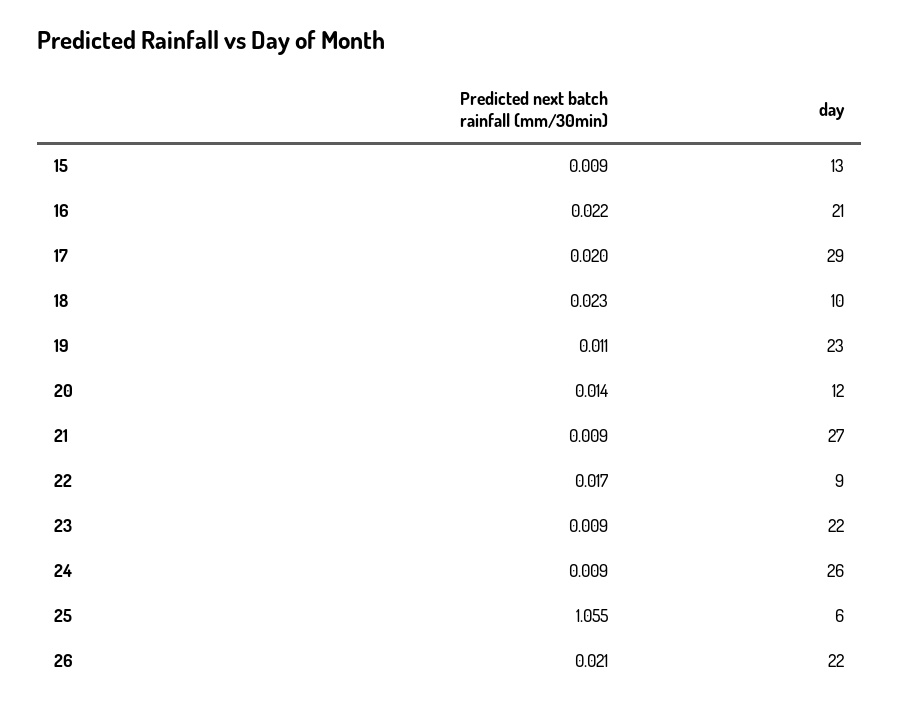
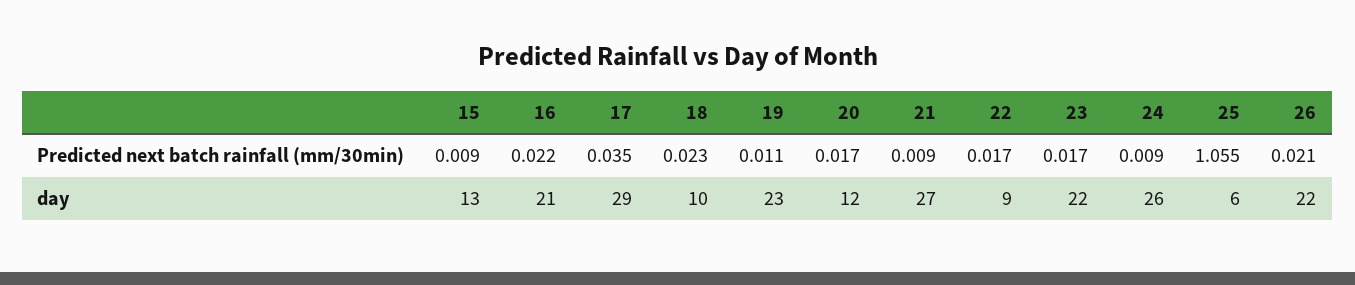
  {
    "Predicted next batch rainfall (mm/30min)": {
      "15": 0.009,
      "16": 0.022,
-     "17": 0.02,
+     "17": 0.035,
      "18": 0.023,
      "19": 0.011,
-     "20": 0.014,
+     "20": 0.017,
      "21": 0.009,
      "22": 0.017,
-     "23": 0.009,
+     "23": 0.017,
      "24": 0.009,
      "25": 1.055,
      "26": 0.021
    },
    "day": {
      "15": 13,
      "16": 21,
      "17": 29,
      "18": 10,
      "19": 23,
      "20": 12,
      "21": 27,
      "22": 9,
      "23": 22,
      "24": 26,
      "25": 6,
      "26": 22
    }
  }

